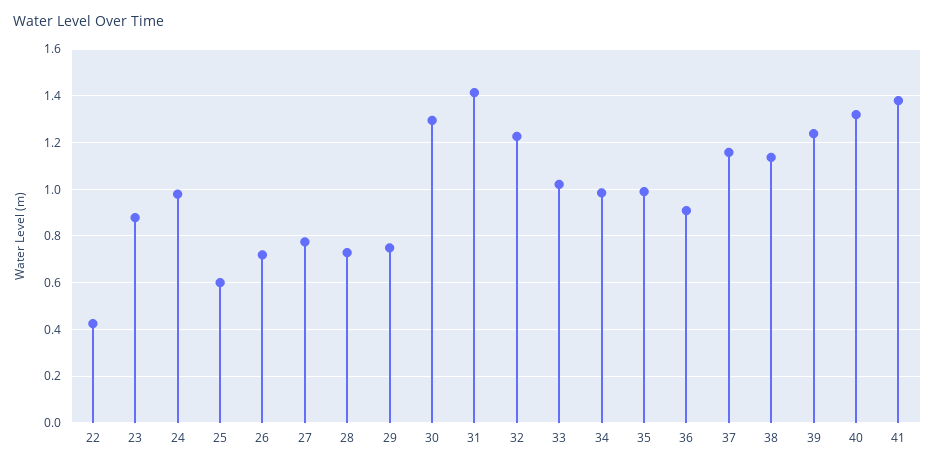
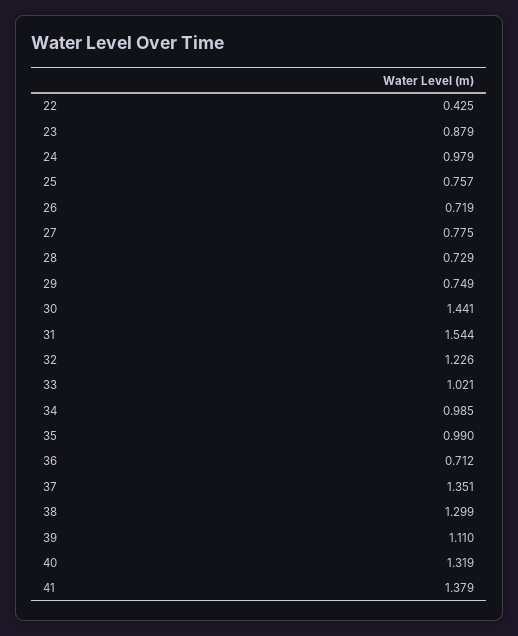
  {
    "22": 0.425,
    "23": 0.879,
    "24": 0.979,
-   "25": 0.6,
+   "25": 0.757,
    "26": 0.719,
    "27": 0.775,
    "28": 0.729,
    "29": 0.749,
-   "30": 1.3,
+   "30": 1.441,
-   "31": 1.4,
+   "31": 1.544,
    "32": 1.226,
    "33": 1.021,
    "34": 0.985,
    "35": 0.99,
-   "36": 0.9,
+   "36": 0.712,
-   "37": 1.15,
+   "37": 1.351,
-   "38": 1.15,
+   "38": 1.299,
-   "39": 1.25,
+   "39": 1.11,
    "40": 1.319,
    "41": 1.379
  }

